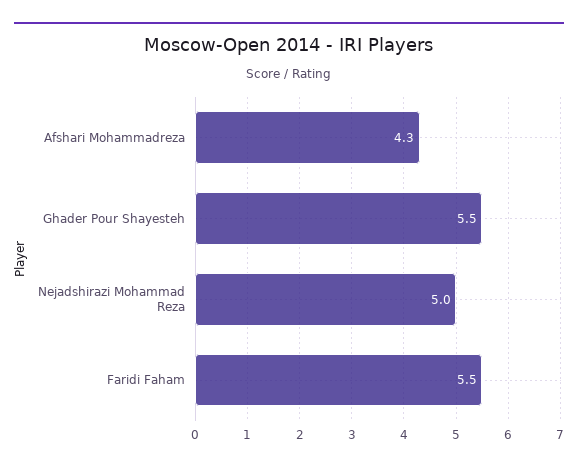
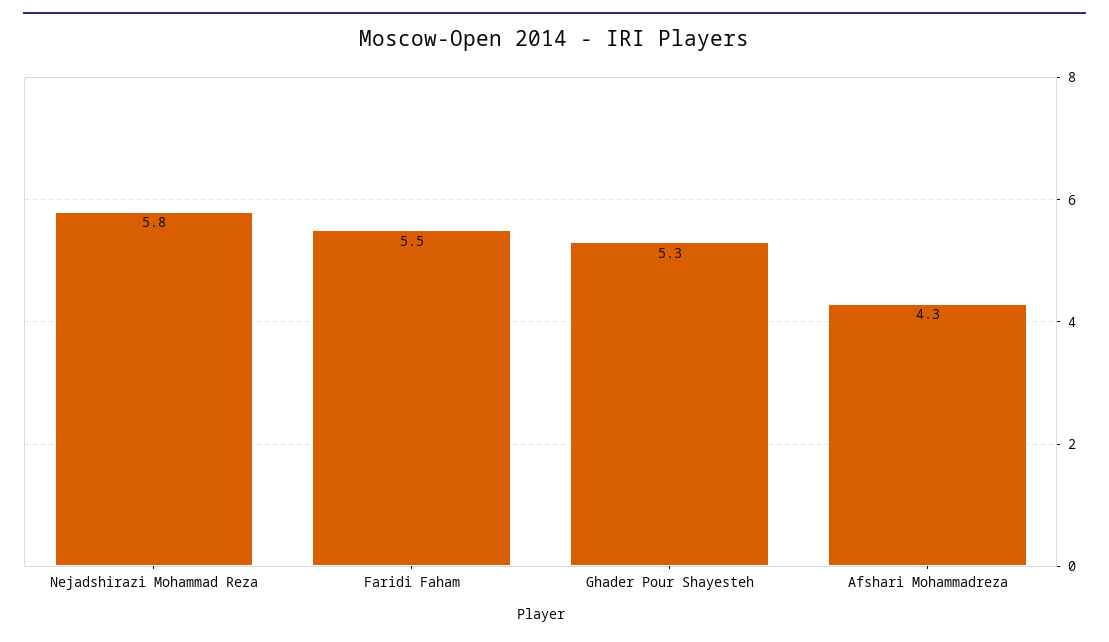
  {
    "Afshari Mohammadreza": 4.3,
-   "Ghader Pour Shayesteh": 5.5,
+   "Ghader Pour Shayesteh": 5.3,
-   "Nejadshirazi Mohammad Reza": 5,
+   "Nejadshirazi Mohammad Reza": 5.8,
    "Faridi Faham": 5.5
  }

